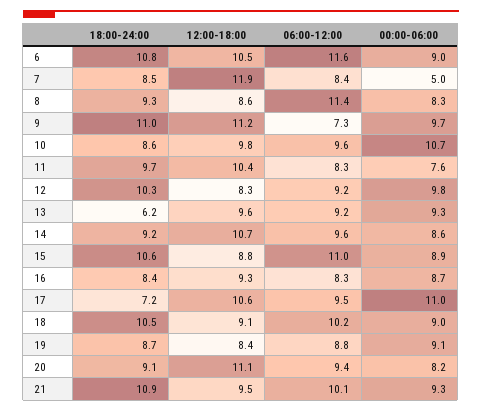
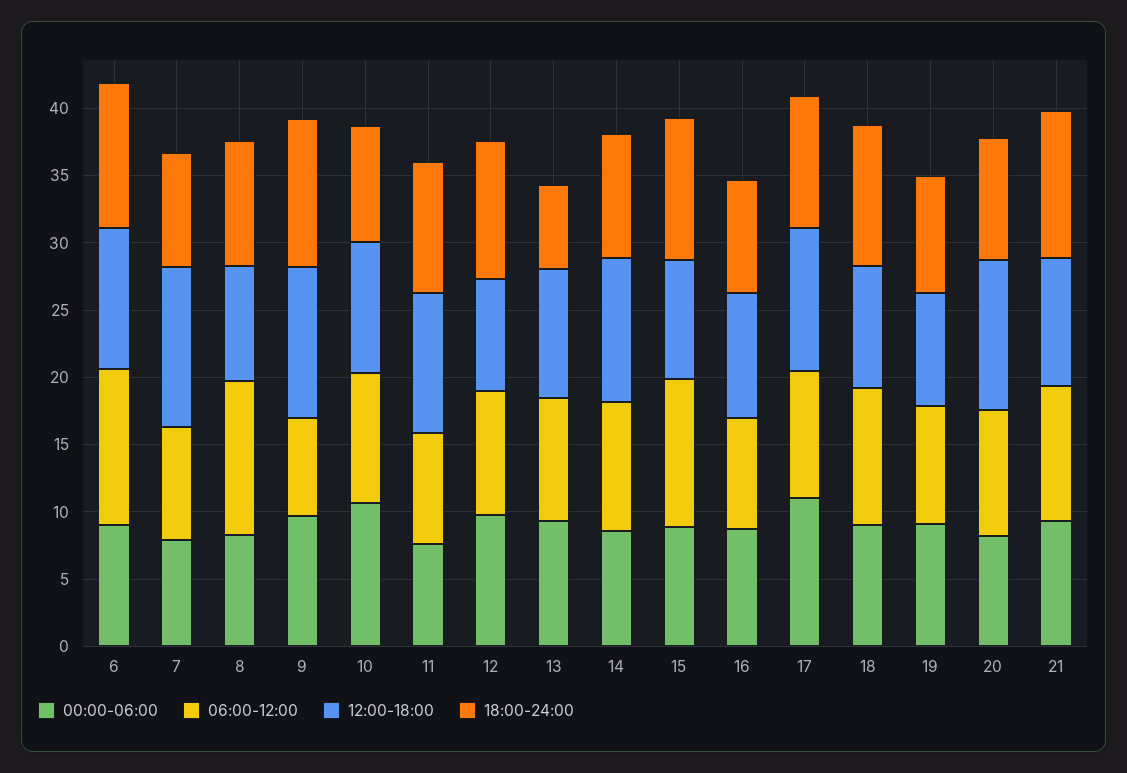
  {
    "18:00-24:00": {
      "6": 10.8,
      "7": 8.5,
      "8": 9.3,
      "9": 11,
      "10": 8.6,
      "11": 9.7,
      "12": 10.3,
      "13": 6.2,
      "14": 9.2,
      "15": 10.6,
      "16": 8.4,
-     "17": 7.2,
+     "17": 10,
      "18": 10.5,
      "19": 8.7,
      "20": 9.1,
      "21": 10.9
    },
    "12:00-18:00": {
      "6": 10.5,
      "7": 11.9,
      "8": 8.6,
      "9": 11.2,
      "10": 9.8,
      "11": 10.4,
      "12": 8.3,
      "13": 9.6,
      "14": 10.7,
      "15": 8.8,
      "16": 9.3,
      "17": 10.6,
      "18": 9.1,
      "19": 8.4,
      "20": 11.1,
      "21": 9.5
    },
    "06:00-12:00": {
      "6": 11.6,
      "7": 8.4,
      "8": 11.4,
      "9": 7.3,
      "10": 9.6,
      "11": 8.3,
      "12": 9.2,
      "13": 9.2,
      "14": 9.6,
      "15": 11,
      "16": 8.3,
      "17": 9.5,
      "18": 10.2,
      "19": 8.8,
      "20": 9.4,
      "21": 10.1
    },
    "00:00-06:00": {
      "6": 9,
-     "7": 5,
+     "7": 8,
      "8": 8.3,
      "9": 9.7,
      "10": 10.7,
      "11": 7.6,
      "12": 9.8,
      "13": 9.3,
      "14": 8.6,
      "15": 8.9,
      "16": 8.7,
      "17": 11,
      "18": 9,
      "19": 9.1,
      "20": 8.2,
      "21": 9.3
    }
  }

